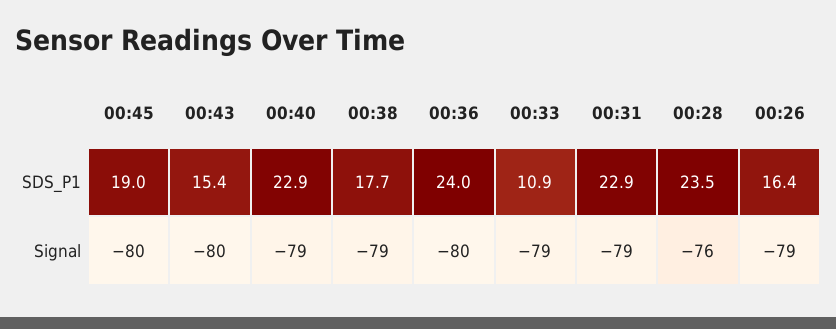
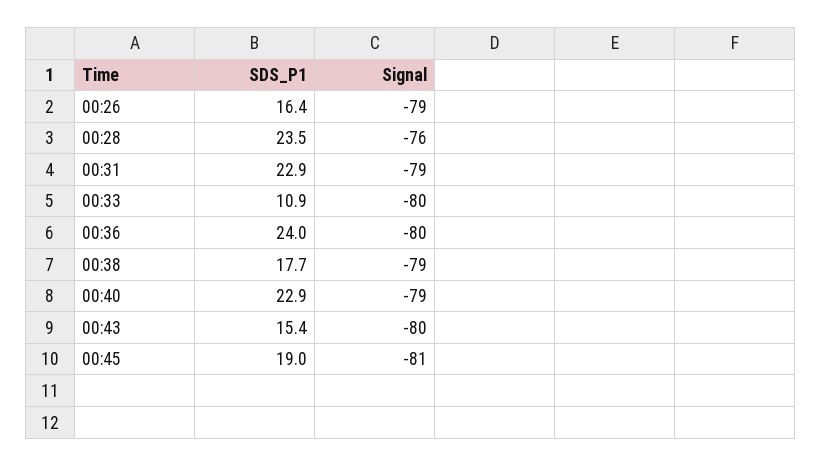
  {
    "00:45": {
      "SDS_P1": 19,
-     "Signal": -80
+     "Signal": -81
    },
    "00:43": {
      "SDS_P1": 15.4,
      "Signal": -80
    },
    "00:40": {
      "SDS_P1": 22.9,
      "Signal": -79
    },
    "00:38": {
      "SDS_P1": 17.7,
      "Signal": -79
    },
    "00:36": {
      "SDS_P1": 24,
      "Signal": -80
    },
    "00:33": {
      "SDS_P1": 10.9,
-     "Signal": -79
+     "Signal": -80
    },
    "00:31": {
      "SDS_P1": 22.9,
      "Signal": -79
    },
    "00:28": {
      "SDS_P1": 23.5,
      "Signal": -76
    },
    "00:26": {
      "SDS_P1": 16.4,
      "Signal": -79
    }
  }

